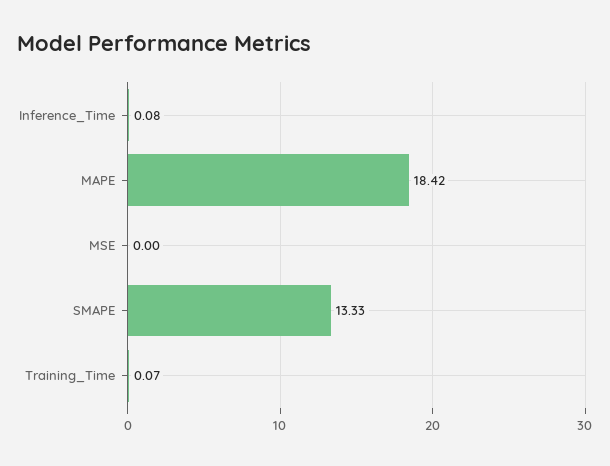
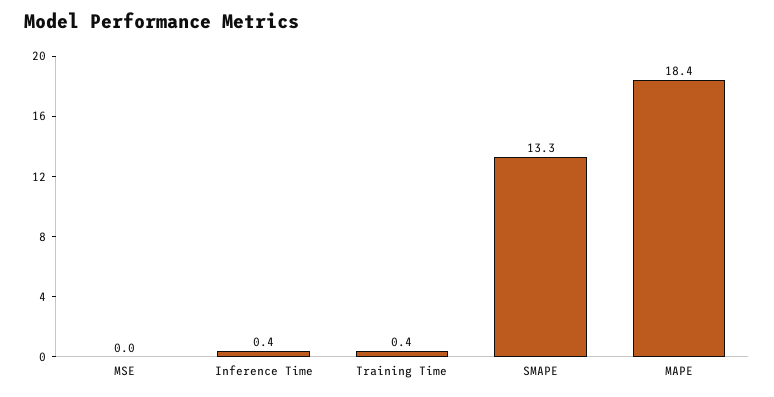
  {
-   "Inference_Time": 0.08,
+   "Inference_Time": 0.4,
    "MAPE": 18.42,
    "MSE": 0,
    "SMAPE": 13.33,
-   "Training_Time": 0.07
+   "Training_Time": 0.4
  }

